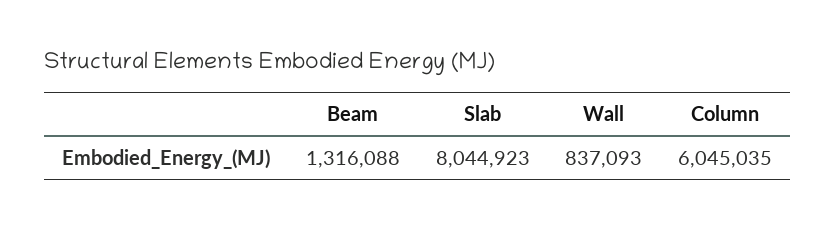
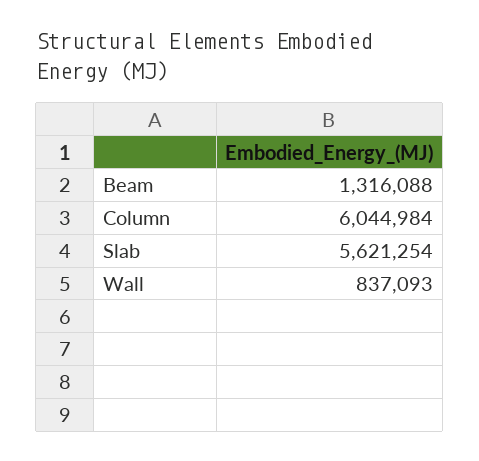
  {
    "Beam": 1316088,
-   "Slab": 8044923,
+   "Slab": 5621254,
    "Wall": 837093,
-   "Column": 6045035
+   "Column": 6044984
  }

